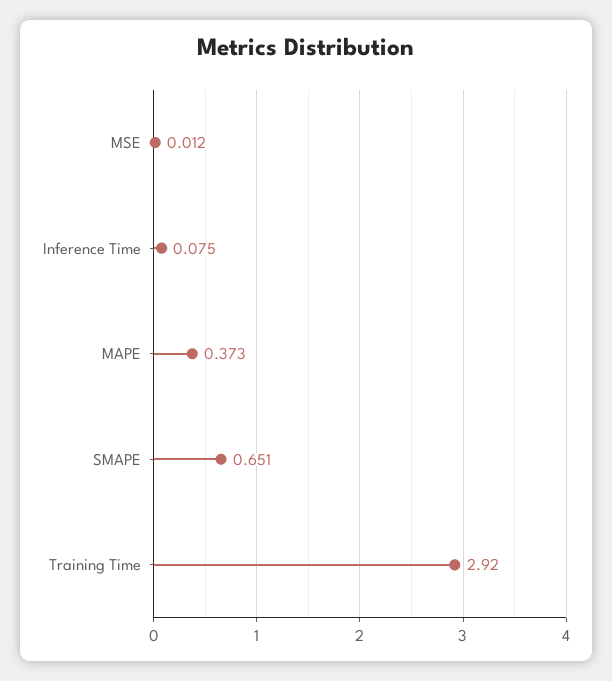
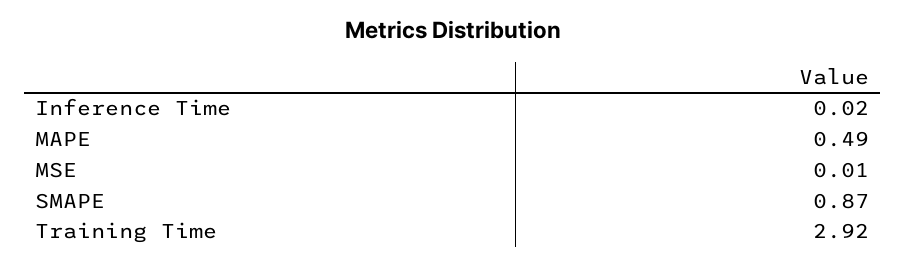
  {
    "MSE": 0.012,
-   "Inference Time": 0.075,
+   "Inference Time": 0.02,
-   "MAPE": 0.373,
+   "MAPE": 0.49,
-   "SMAPE": 0.651,
+   "SMAPE": 0.87,
    "Training Time": 2.92
  }

